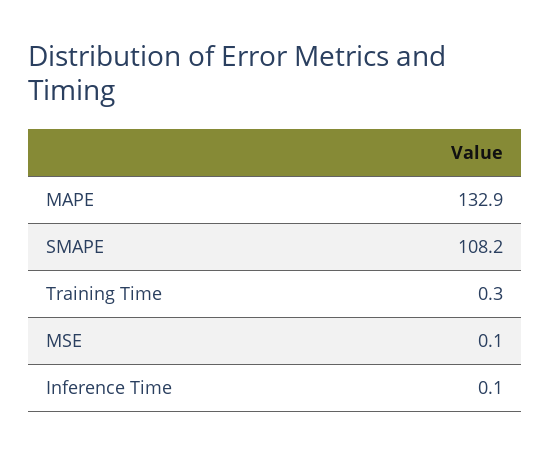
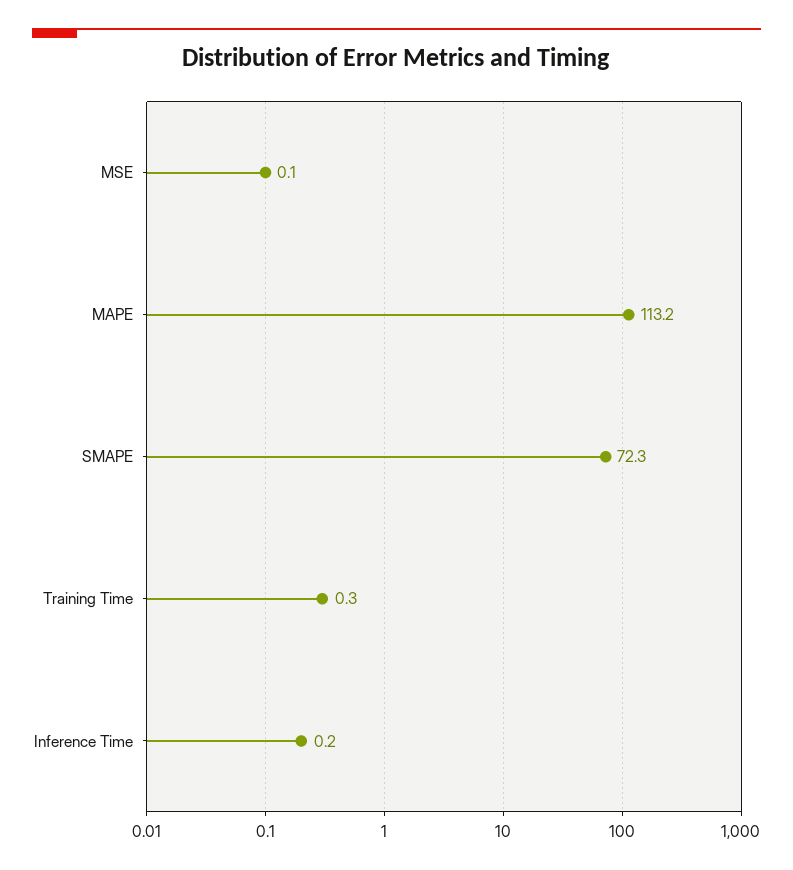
  {
-   "MAPE": 132.9,
+   "MAPE": 113.2,
-   "SMAPE": 108.2,
+   "SMAPE": 72.3,
    "Training Time": 0.3,
    "MSE": 0.1,
-   "Inference Time": 0.1
+   "Inference Time": 0.2
  }

